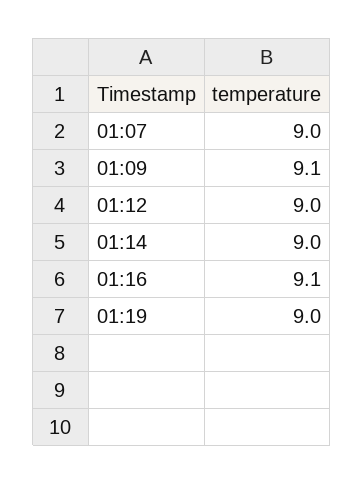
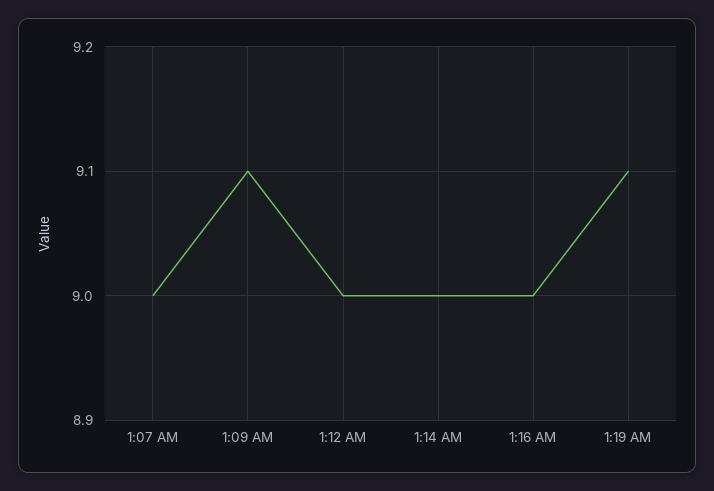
  {
    "01:07": 9,
    "01:09": 9.1,
    "01:12": 9,
    "01:14": 9,
-   "01:16": 9.1,
+   "01:16": 9,
-   "01:19": 9
+   "01:19": 9.1
  }

